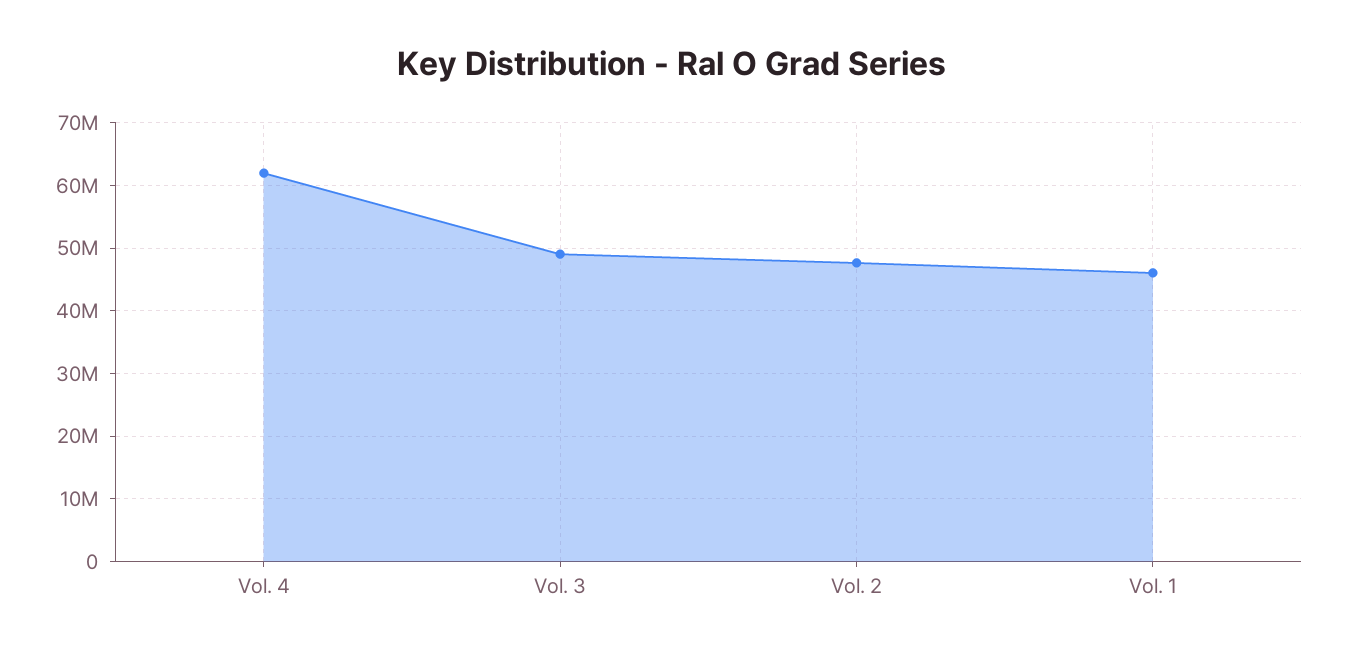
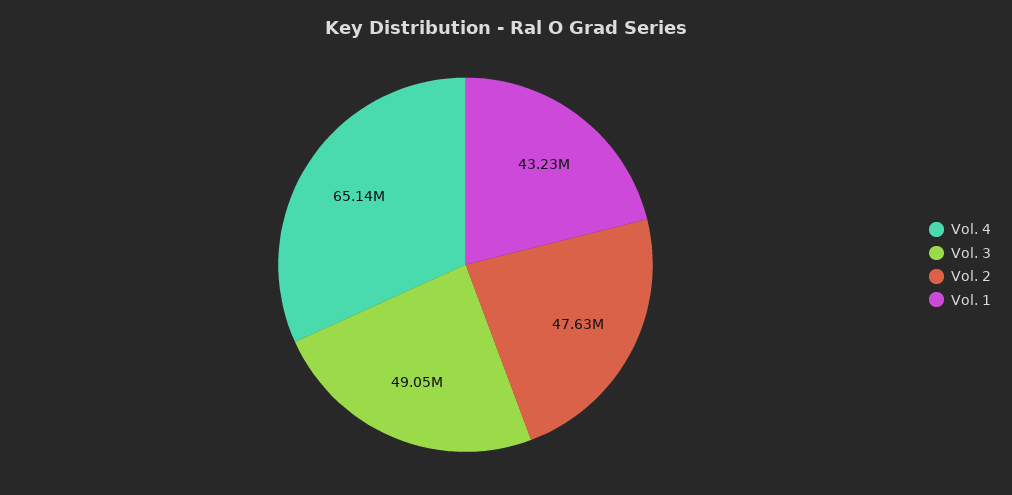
  {
-   "Vol. 4": 62000000,
+   "Vol. 4": 65140000,
    "Vol. 3": 49050000,
    "Vol. 2": 47630000,
-   "Vol. 1": 46000000
+   "Vol. 1": 43230000
  }

